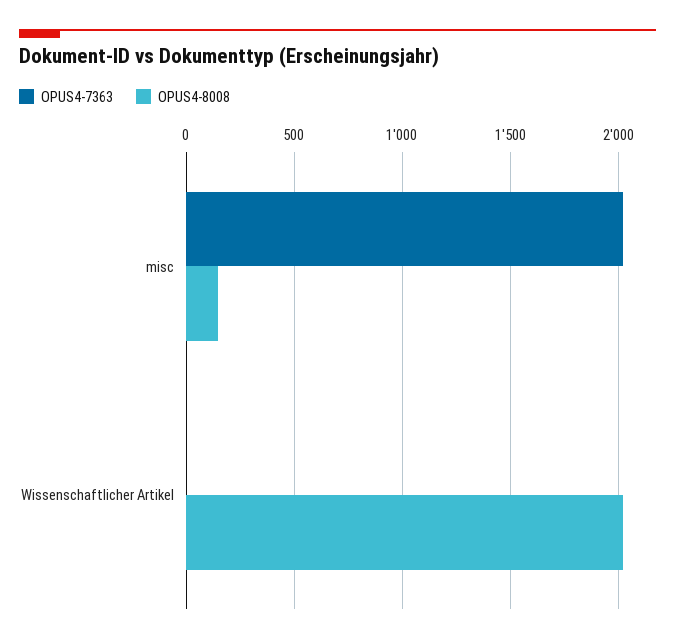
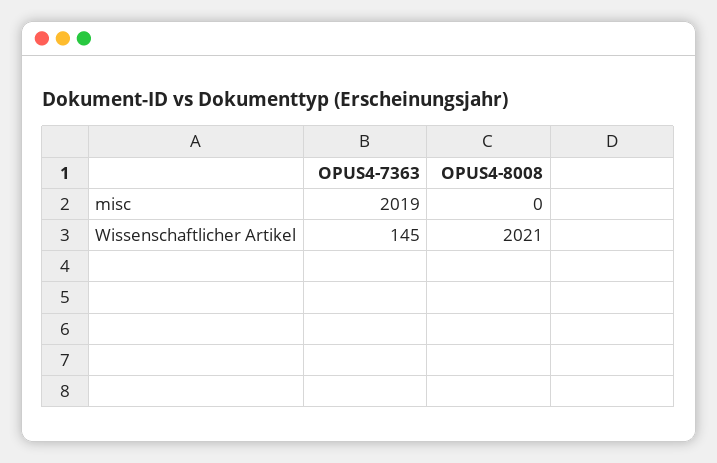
  {
    "OPUS4-7363": {
      "misc": 2019,
-     "Wissenschaftlicher Artikel": 0
+     "Wissenschaftlicher Artikel": 145
    },
    "OPUS4-8008": {
-     "misc": 150,
+     "misc": 0,
      "Wissenschaftlicher Artikel": 2021
    }
  }

